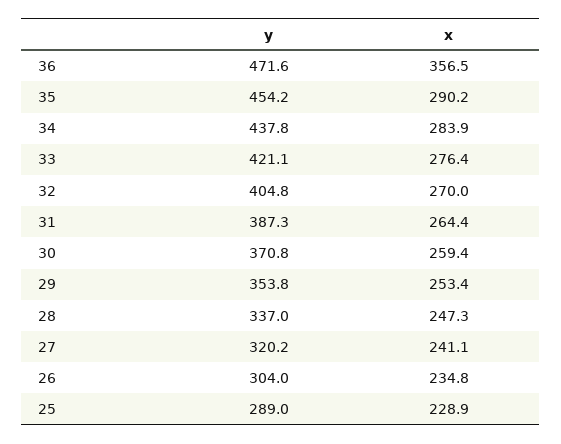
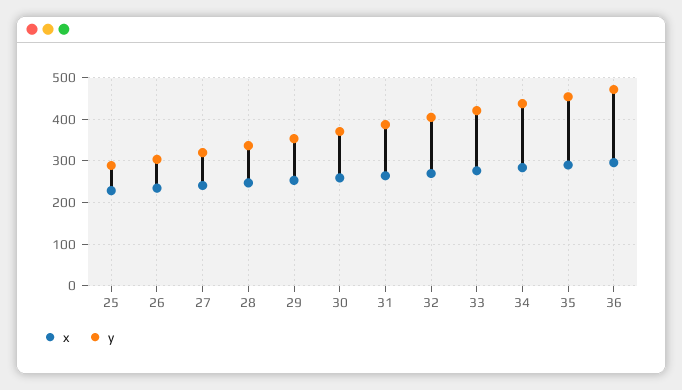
  {
    "y": {
      "36": 471.6,
      "35": 454.2,
      "34": 437.8,
      "33": 421.1,
      "32": 404.8,
      "31": 387.3,
      "30": 370.8,
      "29": 353.8,
      "28": 337,
      "27": 320.2,
      "26": 304,
      "25": 289
    },
    "x": {
-     "36": 356.5,
+     "36": 300,
      "35": 290.2,
      "34": 283.9,
      "33": 276.4,
      "32": 270,
      "31": 264.4,
      "30": 259.4,
      "29": 253.4,
      "28": 247.3,
      "27": 241.1,
      "26": 234.8,
      "25": 228.9
    }
  }

